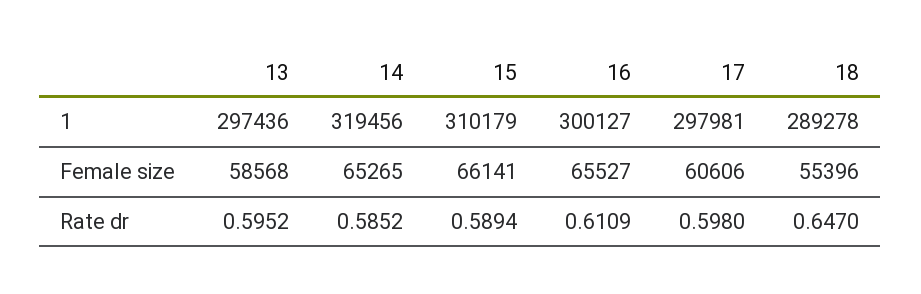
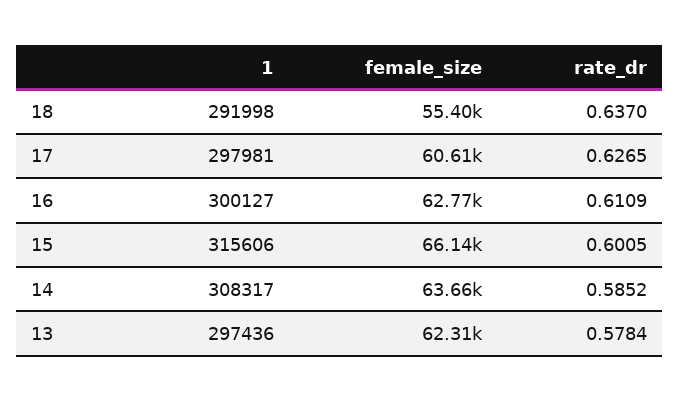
  {
    "13": {
      "1": 297436,
-     "Female size": 58568,
+     "Female size": 62310,
-     "Rate dr": 0.5952
+     "Rate dr": 0.5784
    },
    "14": {
-     "1": 319456,
+     "1": 308317,
-     "Female size": 65265,
+     "Female size": 63660,
      "Rate dr": 0.5852
    },
    "15": {
-     "1": 310179,
+     "1": 315606,
      "Female size": 66141,
-     "Rate dr": 0.5894
+     "Rate dr": 0.6005
    },
    "16": {
      "1": 300127,
-     "Female size": 65527,
+     "Female size": 62770,
      "Rate dr": 0.6109
    },
    "17": {
      "1": 297981,
      "Female size": 60606,
-     "Rate dr": 0.598
+     "Rate dr": 0.6265
    },
    "18": {
-     "1": 289278,
+     "1": 291998,
      "Female size": 55396,
-     "Rate dr": 0.647
+     "Rate dr": 0.637
    }
  }

